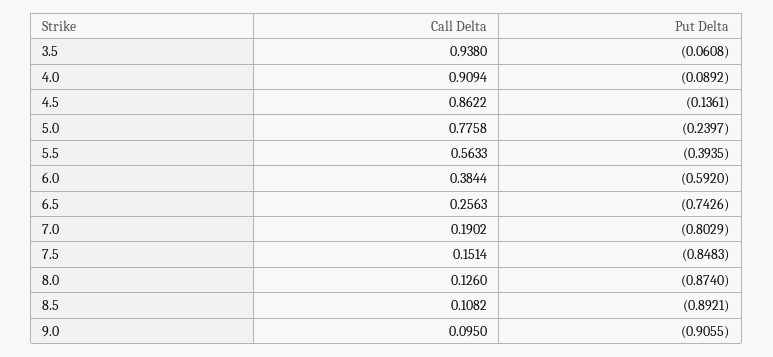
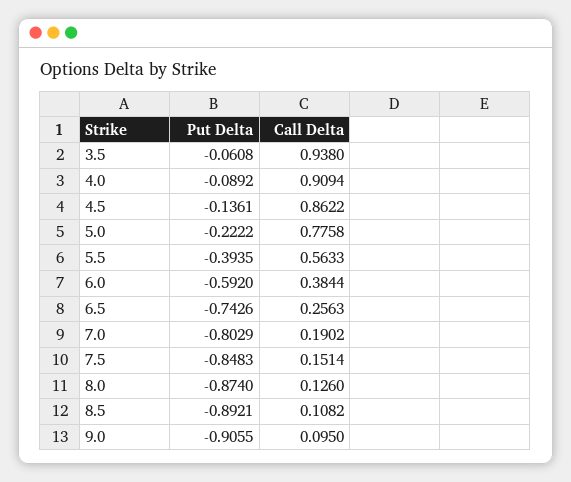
  {
    "Call Delta": {
      "3.5": 0.938,
      "4.0": 0.9094,
      "4.5": 0.8622,
      "5.0": 0.7758,
      "5.5": 0.5633,
      "6.0": 0.3844,
      "6.5": 0.2563,
      "7.0": 0.1902,
      "7.5": 0.1514,
      "8.0": 0.126,
      "8.5": 0.1082,
      "9.0": 0.095
    },
    "Put Delta": {
      "3.5": -0.0608,
      "4.0": -0.0892,
      "4.5": -0.1361,
-     "5.0": -0.2397,
+     "5.0": -0.2222,
      "5.5": -0.3935,
      "6.0": -0.592,
      "6.5": -0.7426,
      "7.0": -0.8029,
      "7.5": -0.8483,
      "8.0": -0.874,
      "8.5": -0.8921,
      "9.0": -0.9055
    }
  }

